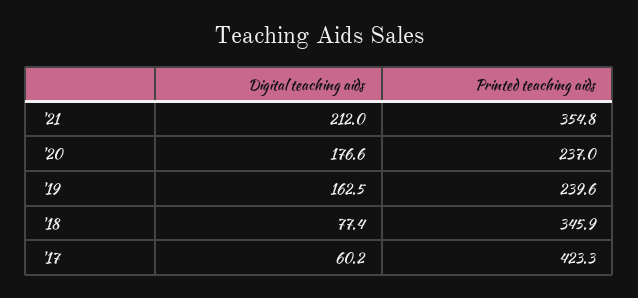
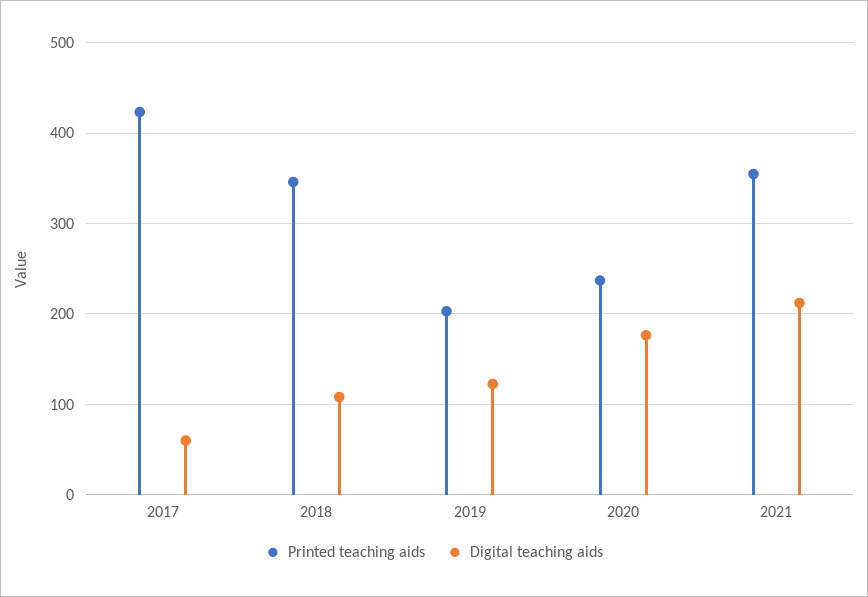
  {
    "Digital teaching aids": {
      "'21": 212,
      "'20": 176.6,
-     "'19": 162.5,
+     "'19": 120,
-     "'18": 77.4,
+     "'18": 110,
      "'17": 60.2
    },
    "Printed teaching aids": {
      "'21": 354.8,
      "'20": 237,
-     "'19": 239.6,
+     "'19": 200,
      "'18": 345.9,
      "'17": 423.3
    }
  }

